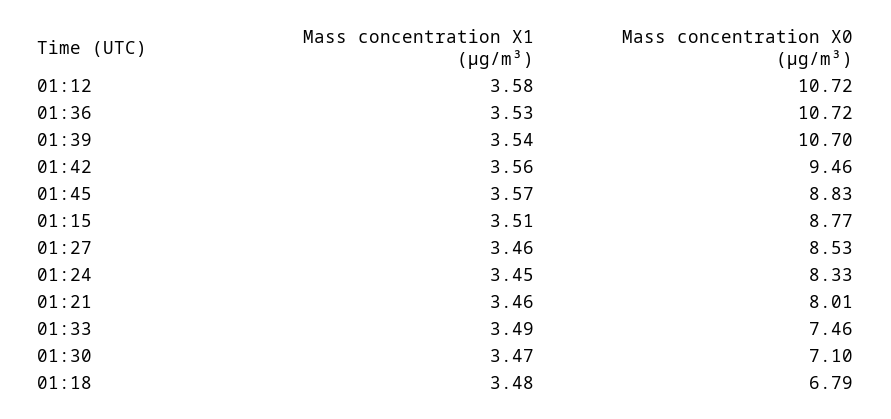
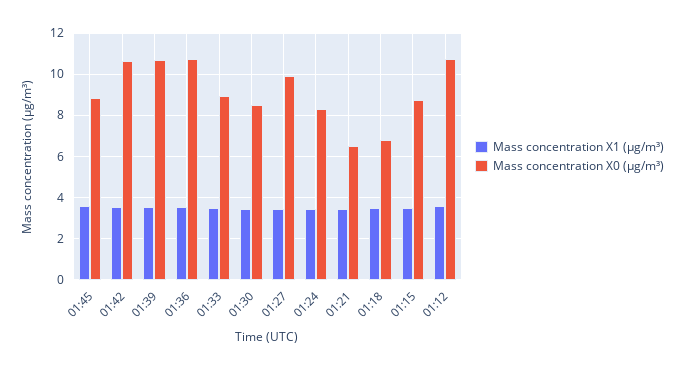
  {
    "Mass concentration X1 (μg/m³)": {
      "01:12": 3.58,
      "01:36": 3.53,
      "01:39": 3.54,
      "01:42": 3.56,
      "01:45": 3.57,
      "01:15": 3.51,
      "01:27": 3.46,
      "01:24": 3.45,
      "01:21": 3.46,
      "01:33": 3.49,
      "01:30": 3.47,
      "01:18": 3.48
    },
    "Mass concentration X0 (μg/m³)": {
      "01:12": 10.72,
      "01:36": 10.72,
      "01:39": 10.7,
-     "01:42": 9.46,
+     "01:42": 10.5,
      "01:45": 8.83,
      "01:15": 8.77,
-     "01:27": 8.53,
+     "01:27": 10,
      "01:24": 8.33,
-     "01:21": 8.01,
+     "01:21": 6.5,
-     "01:33": 7.46,
+     "01:33": 9,
-     "01:30": 7.1,
+     "01:30": 8.5,
      "01:18": 6.79
    }
  }

